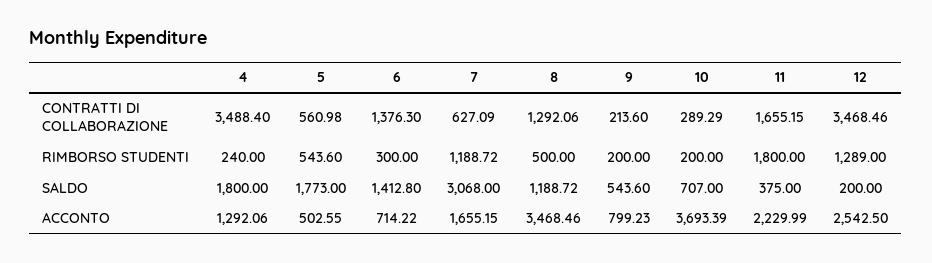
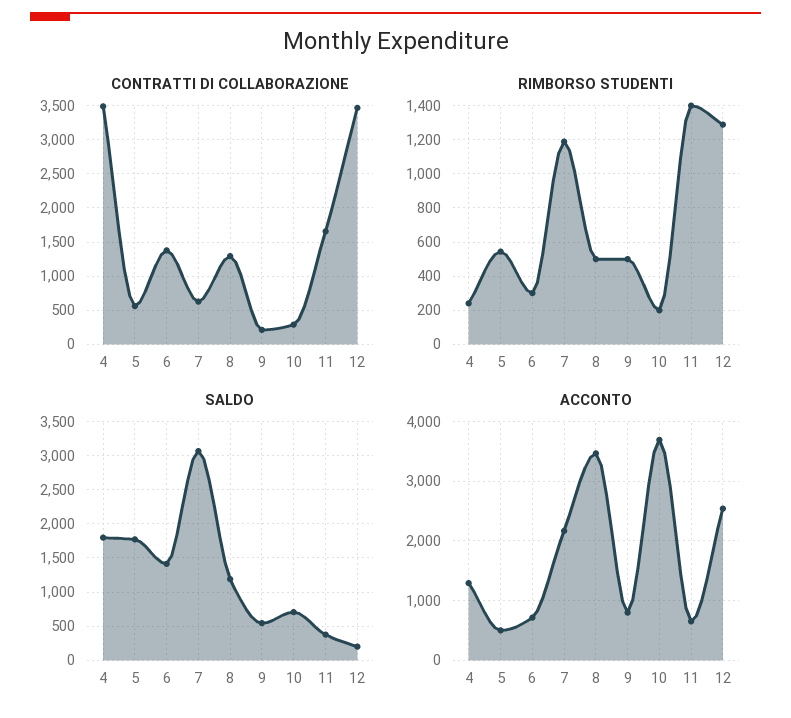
  {
    "CONTRATTI DI COLLABORAZIONE": {
      "4": 3488.4,
      "5": 560.98,
      "6": 1376.3,
      "7": 627.09,
      "8": 1292.06,
      "9": 213.6,
      "10": 289.29,
      "11": 1655.15,
      "12": 3468.46
    },
    "RIMBORSO STUDENTI": {
      "4": 240,
      "5": 543.6,
      "6": 300,
      "7": 1188.72,
      "8": 500,
-     "9": 200,
+     "9": 500,
      "10": 200,
-     "11": 1800,
+     "11": 1400,
      "12": 1289
    },
    "SALDO": {
      "4": 1800,
      "5": 1773,
      "6": 1412.8,
      "7": 3068,
      "8": 1188.72,
      "9": 543.6,
      "10": 707,
      "11": 375,
      "12": 200
    },
    "ACCONTO": {
      "4": 1292.06,
      "5": 502.55,
      "6": 714.22,
-     "7": 1655.15,
+     "7": 2200,
      "8": 3468.46,
      "9": 799.23,
      "10": 3693.39,
-     "11": 2229.99,
+     "11": 600,
      "12": 2542.5
    }
  }

